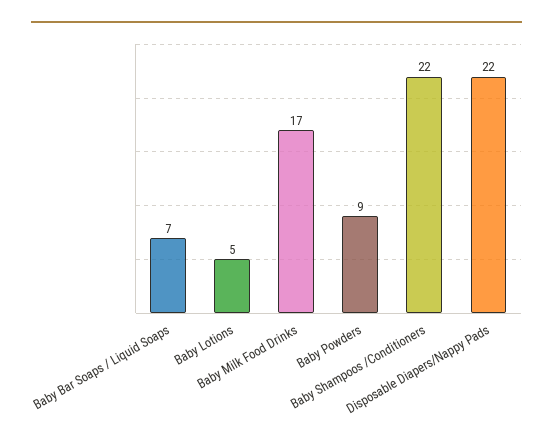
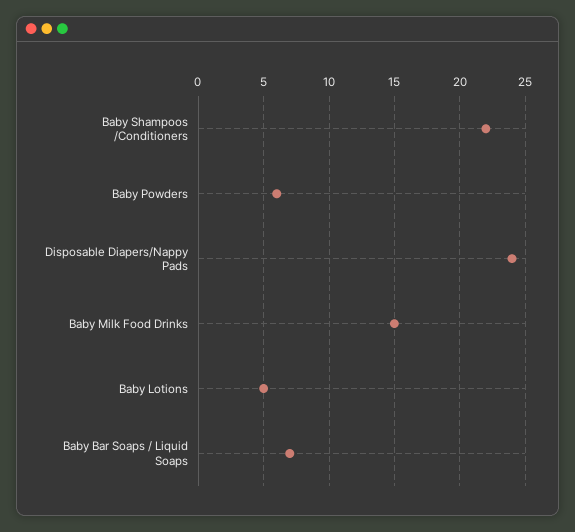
  {
    "Baby Bar Soaps / Liquid Soaps": 7,
    "Baby Lotions": 5,
-   "Baby Milk Food Drinks": 17,
+   "Baby Milk Food Drinks": 15,
-   "Baby Powders": 9,
+   "Baby Powders": 6,
    "Baby Shampoos /Conditioners": 22,
-   "Disposable Diapers/Nappy Pads": 22
+   "Disposable Diapers/Nappy Pads": 24
  }

